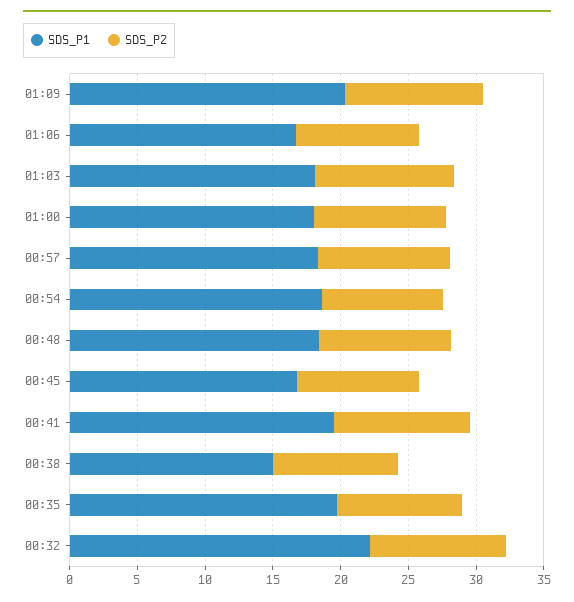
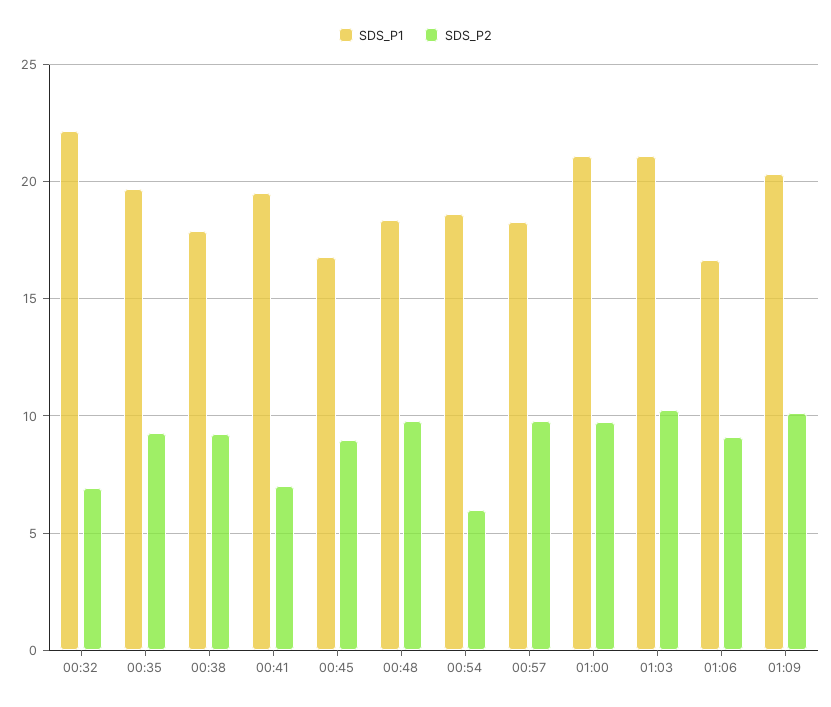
  {
    "SDS_P1": {
      "01:09": 20.5,
      "01:06": 16.5,
-     "01:03": 18,
+     "01:03": 21,
-     "01:00": 18,
+     "01:00": 21,
      "00:57": 18.5,
      "00:54": 18.5,
      "00:48": 18.5,
      "00:45": 17,
      "00:41": 19.5,
-     "00:38": 15,
+     "00:38": 18,
      "00:35": 19.5,
      "00:32": 22
    },
    "SDS_P2": {
      "01:09": 10,
      "01:06": 9,
      "01:03": 10.5,
      "01:00": 9.5,
      "00:57": 10,
-     "00:54": 9,
+     "00:54": 6,
      "00:48": 10,
      "00:45": 9,
-     "00:41": 10,
+     "00:41": 7,
      "00:38": 9,
      "00:35": 9.5,
-     "00:32": 10
+     "00:32": 7
    }
  }

